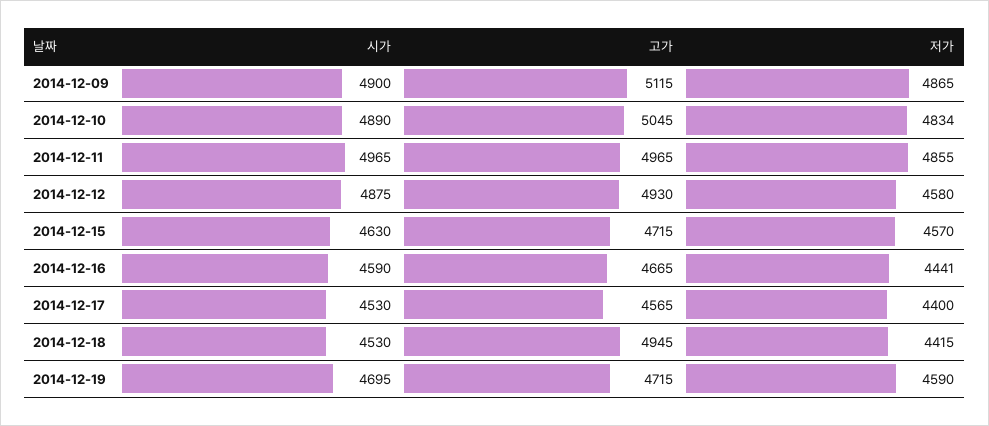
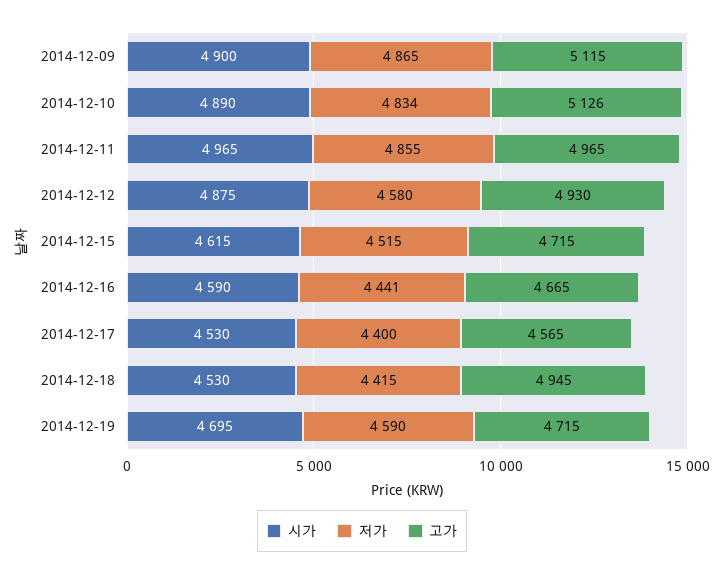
  {
    "시가": {
      "2014-12-09": 4900,
      "2014-12-10": 4890,
      "2014-12-11": 4965,
      "2014-12-12": 4875,
-     "2014-12-15": 4630,
+     "2014-12-15": 4615,
      "2014-12-16": 4590,
      "2014-12-17": 4530,
      "2014-12-18": 4530,
      "2014-12-19": 4695
    },
    "고가": {
      "2014-12-09": 5115,
-     "2014-12-10": 5045,
+     "2014-12-10": 5126,
      "2014-12-11": 4965,
      "2014-12-12": 4930,
      "2014-12-15": 4715,
      "2014-12-16": 4665,
      "2014-12-17": 4565,
      "2014-12-18": 4945,
      "2014-12-19": 4715
    },
    "저가": {
      "2014-12-09": 4865,
      "2014-12-10": 4834,
      "2014-12-11": 4855,
      "2014-12-12": 4580,
-     "2014-12-15": 4570,
+     "2014-12-15": 4515,
      "2014-12-16": 4441,
      "2014-12-17": 4400,
      "2014-12-18": 4415,
      "2014-12-19": 4590
    }
  }

